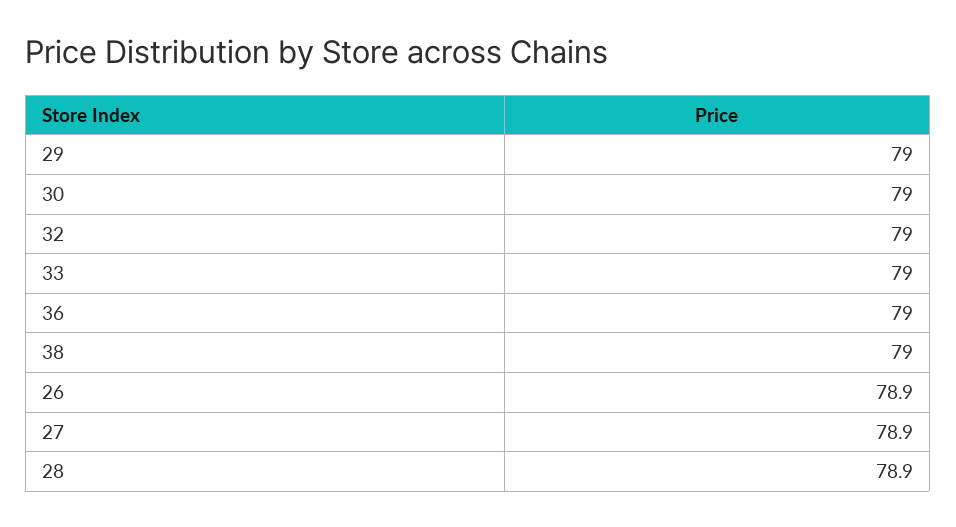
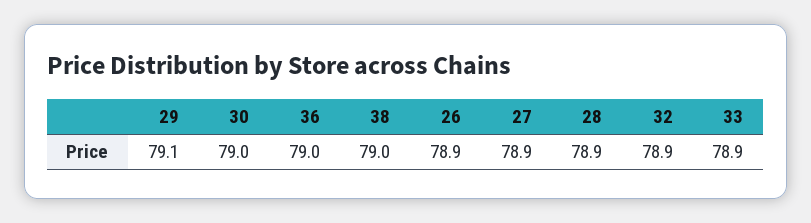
  {
-   "29": 79,
+   "29": 79.1,
    "30": 79,
-   "32": 79,
+   "32": 78.9,
-   "33": 79,
+   "33": 78.9,
    "36": 79,
    "38": 79,
    "26": 78.9,
    "27": 78.9,
    "28": 78.9
  }

